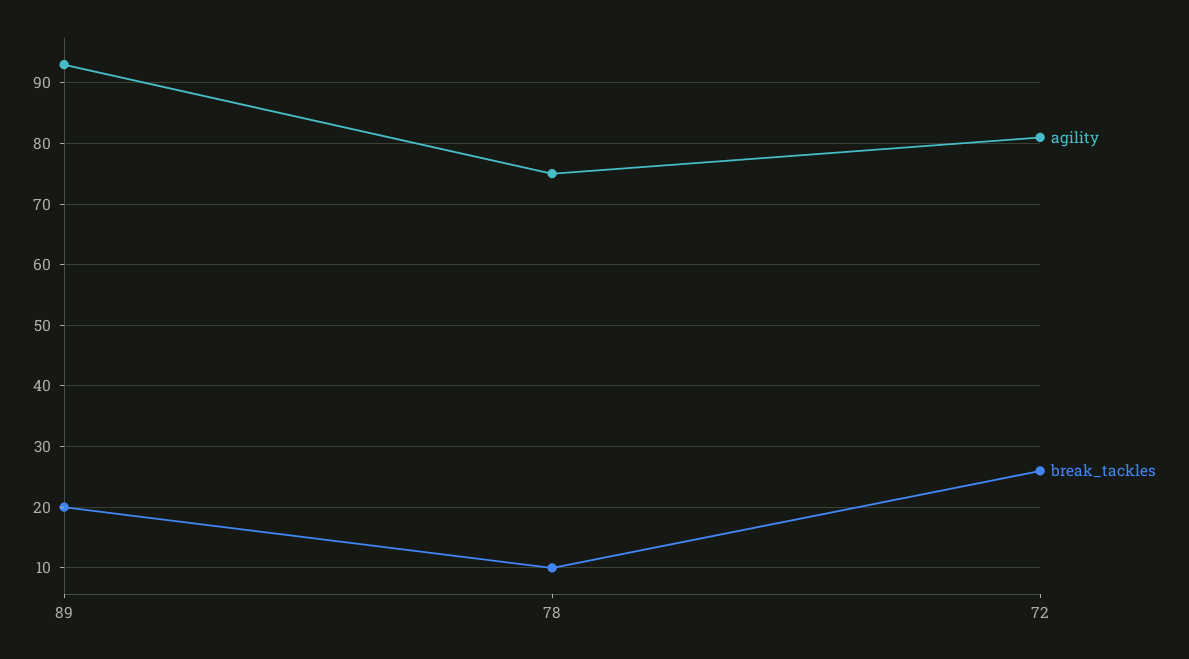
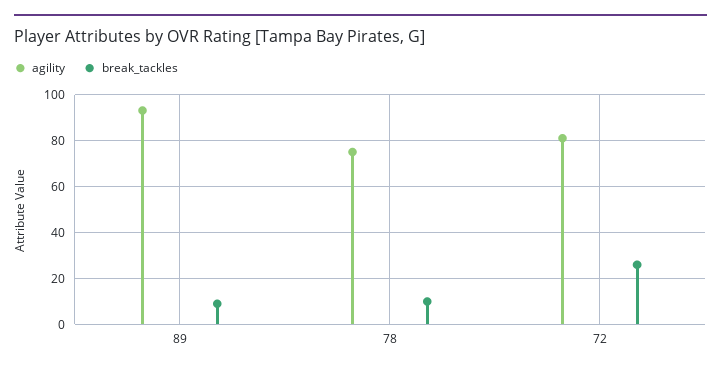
  {
    "agility": {
      "89": 93,
      "78": 75,
      "72": 81
    },
    "break_tackles": {
-     "89": 20,
+     "89": 10,
      "78": 10,
      "72": 26
    }
  }

